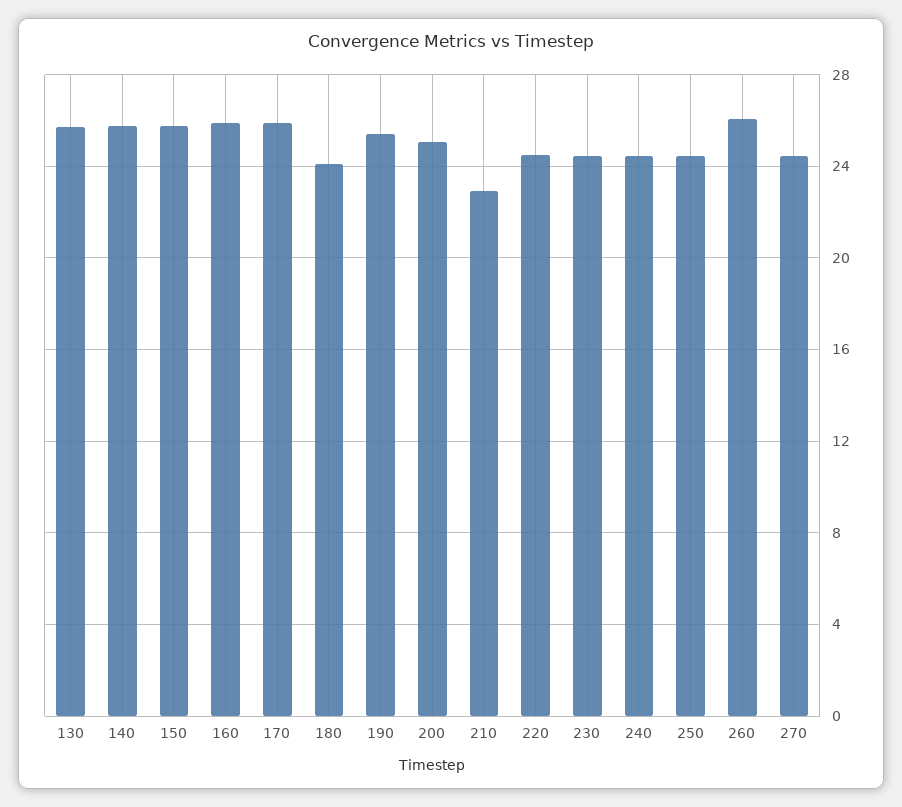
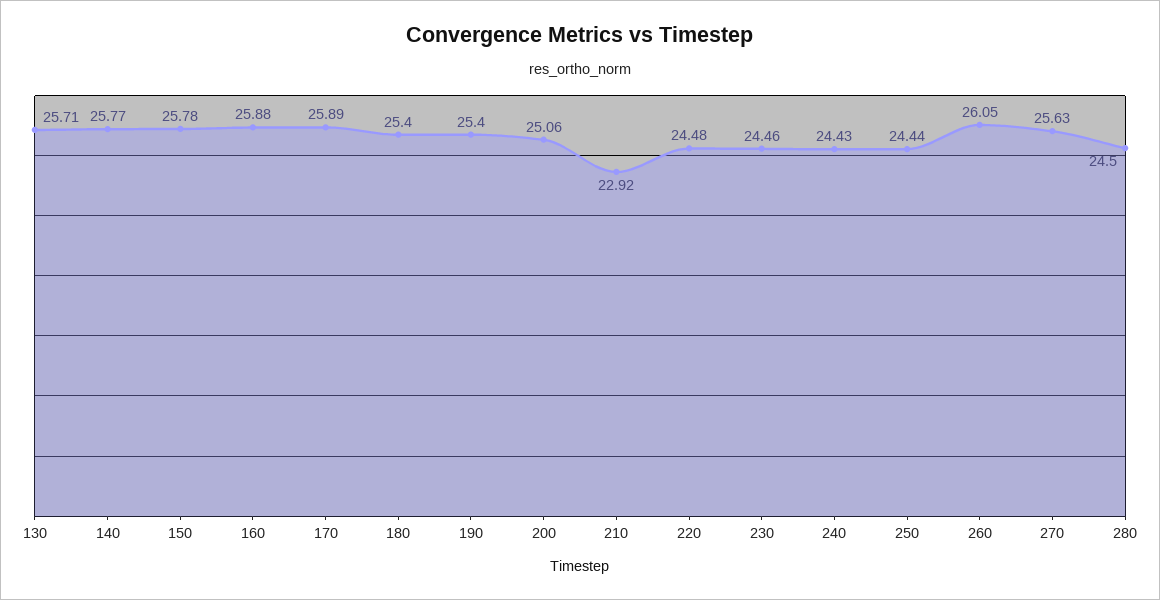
  {
    "130": 25.71,
    "140": 25.77,
    "150": 25.78,
    "160": 25.88,
    "170": 25.89,
-   "180": 24,
+   "180": 25.4,
    "190": 25.4,
    "200": 25.06,
    "210": 22.92,
    "220": 24.48,
    "230": 24.46,
    "240": 24.43,
    "250": 24.44,
    "260": 26.05,
-   "270": 24.5
+   "270": 25.63,
+   "280": 24.5
  }

